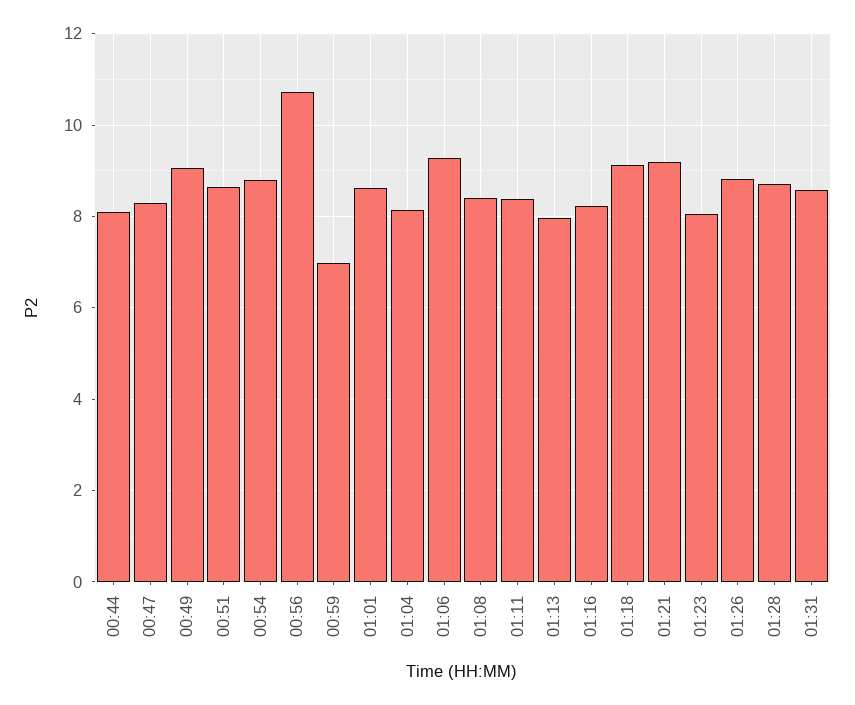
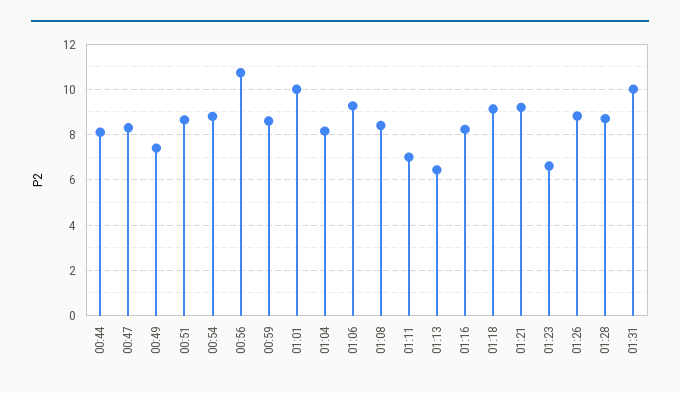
  {
    "00:44": 8.2,
    "00:47": 8.4,
-   "00:49": 9,
+   "00:49": 7.5,
    "00:51": 8.6,
    "00:54": 8.8,
    "00:56": 10.8,
-   "00:59": 7,
+   "00:59": 8.5,
-   "01:01": 8.6,
+   "01:01": 10,
    "01:04": 8.2,
    "01:06": 9.2,
    "01:08": 8.4,
-   "01:11": 8.4,
+   "01:11": 7,
-   "01:13": 8,
+   "01:13": 6.5,
    "01:16": 8.2,
    "01:18": 9.2,
    "01:21": 9.2,
-   "01:23": 8,
+   "01:23": 6.5,
    "01:26": 8.8,
    "01:28": 8.8,
-   "01:31": 8.6
+   "01:31": 10
  }

